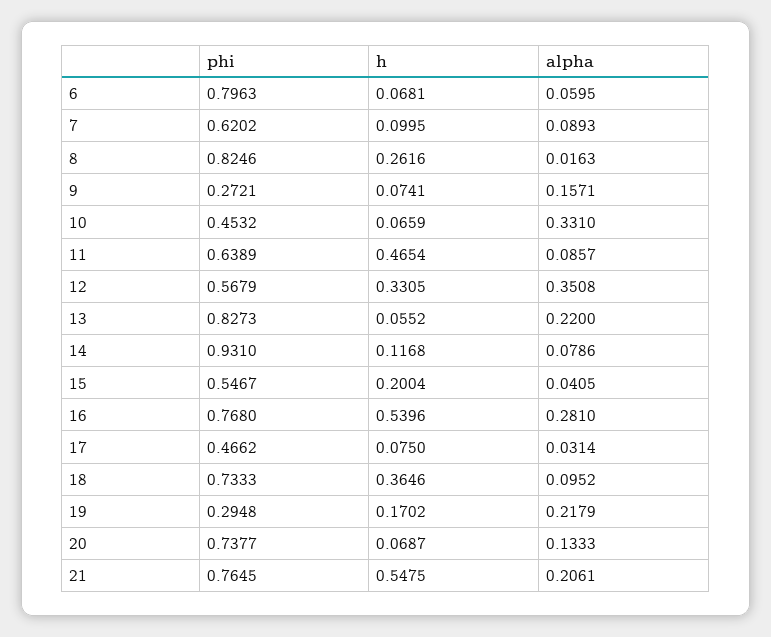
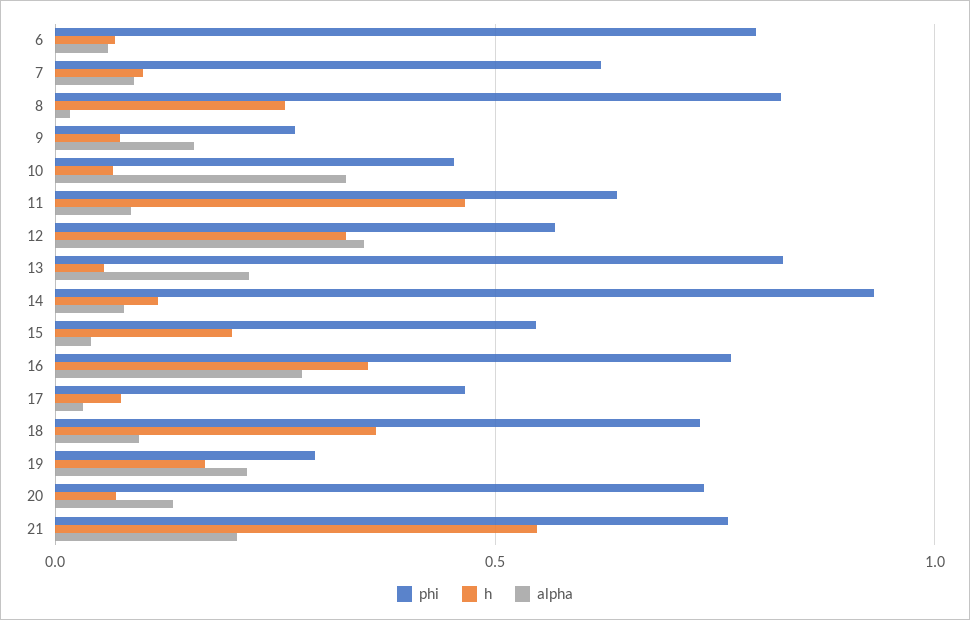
  {
    "phi": {
      "6": 0.7963,
      "7": 0.6202,
      "8": 0.8246,
      "9": 0.2721,
      "10": 0.4532,
      "11": 0.6389,
      "12": 0.5679,
      "13": 0.8273,
      "14": 0.931,
      "15": 0.5467,
      "16": 0.768,
      "17": 0.4662,
      "18": 0.7333,
      "19": 0.2948,
      "20": 0.7377,
      "21": 0.7645
    },
    "h": {
      "6": 0.0681,
      "7": 0.0995,
      "8": 0.2616,
      "9": 0.0741,
      "10": 0.0659,
      "11": 0.4654,
      "12": 0.3305,
      "13": 0.0552,
      "14": 0.1168,
      "15": 0.2004,
-     "16": 0.5396,
+     "16": 0.35,
      "17": 0.075,
      "18": 0.3646,
      "19": 0.1702,
      "20": 0.0687,
      "21": 0.5475
    },
    "alpha": {
      "6": 0.0595,
      "7": 0.0893,
      "8": 0.0163,
      "9": 0.1571,
      "10": 0.331,
      "11": 0.0857,
      "12": 0.3508,
      "13": 0.22,
      "14": 0.0786,
      "15": 0.0405,
      "16": 0.281,
      "17": 0.0314,
      "18": 0.0952,
      "19": 0.2179,
      "20": 0.1333,
      "21": 0.2061
    }
  }

